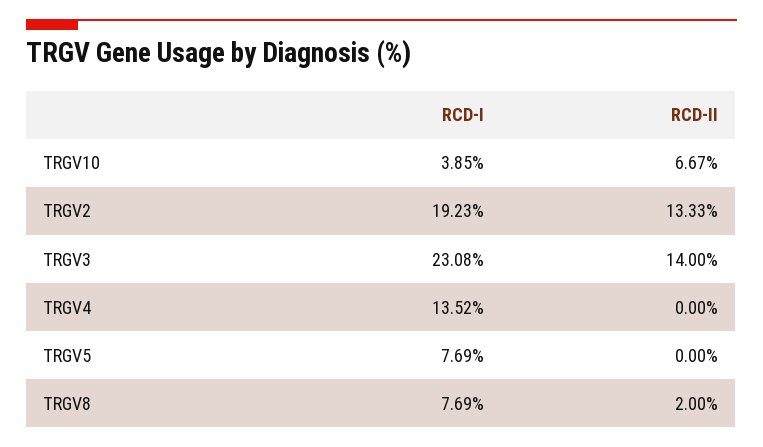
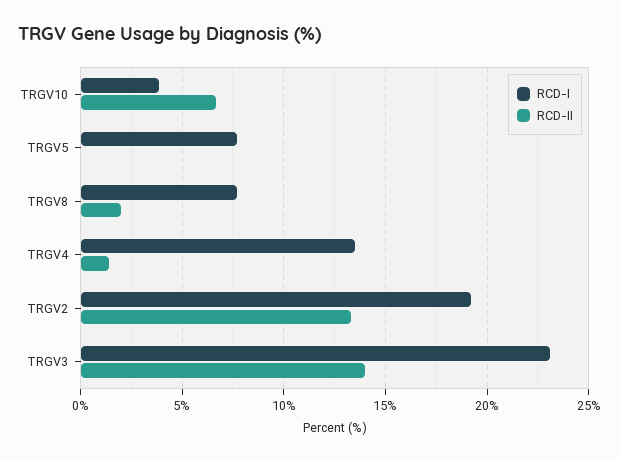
  {
    "RCD-I": {
      "TRGV10": 3.85,
      "TRGV2": 19.23,
      "TRGV3": 23.08,
      "TRGV4": 13.52,
      "TRGV5": 7.69,
      "TRGV8": 7.69
    },
    "RCD-II": {
      "TRGV10": 6.67,
      "TRGV2": 13.33,
      "TRGV3": 14,
-     "TRGV4": 0,
+     "TRGV4": 1.5,
      "TRGV5": 0,
      "TRGV8": 2
    }
  }

